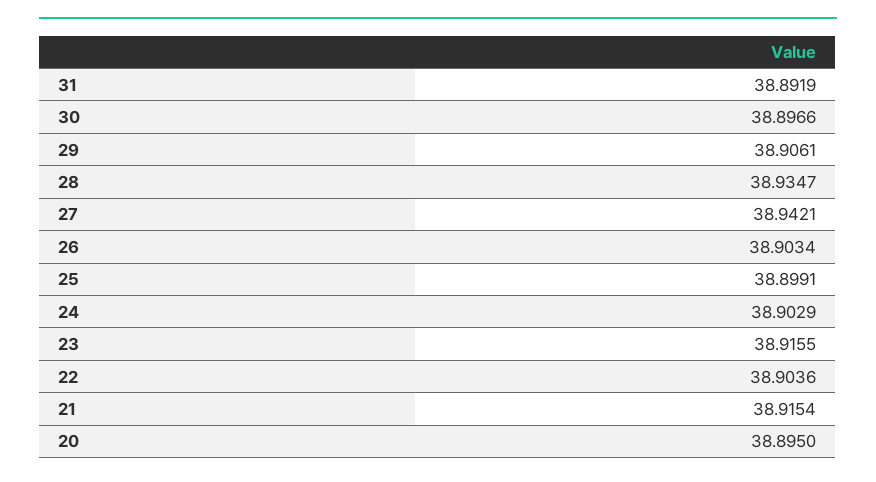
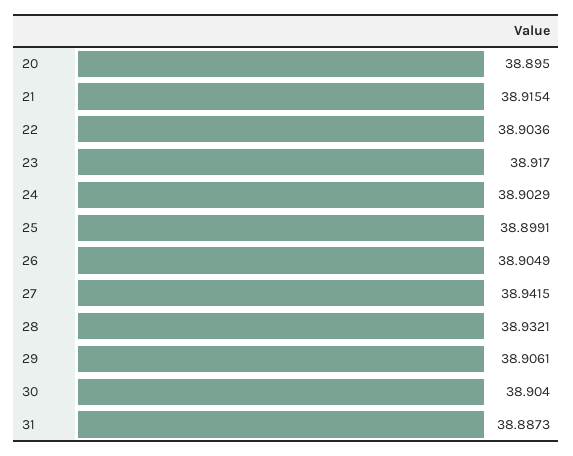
  {
-   "31": 38.8919,
+   "31": 38.8873,
-   "30": 38.8966,
+   "30": 38.904,
    "29": 38.9061,
-   "28": 38.9347,
+   "28": 38.9321,
-   "27": 38.9421,
+   "27": 38.9415,
-   "26": 38.9034,
+   "26": 38.9049,
    "25": 38.8991,
    "24": 38.9029,
-   "23": 38.9155,
+   "23": 38.917,
    "22": 38.9036,
    "21": 38.9154,
    "20": 38.895
  }

